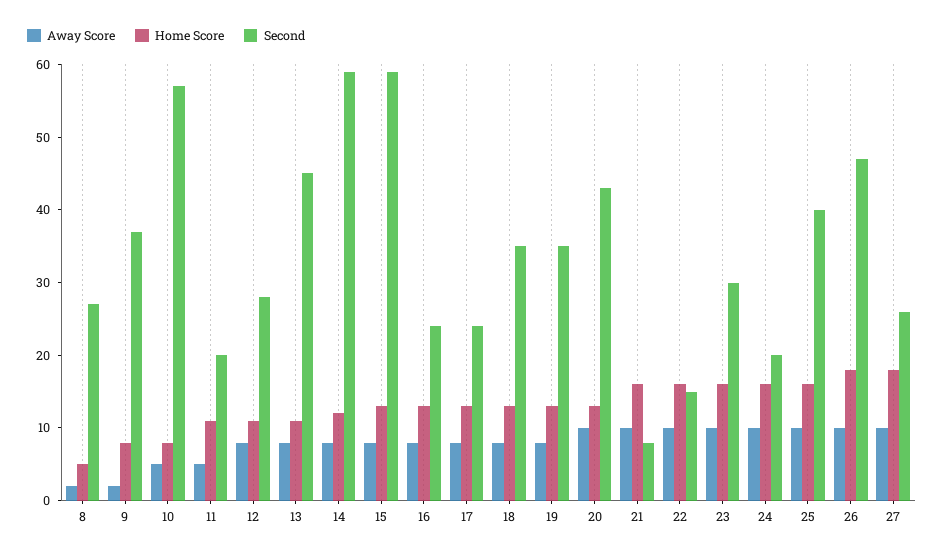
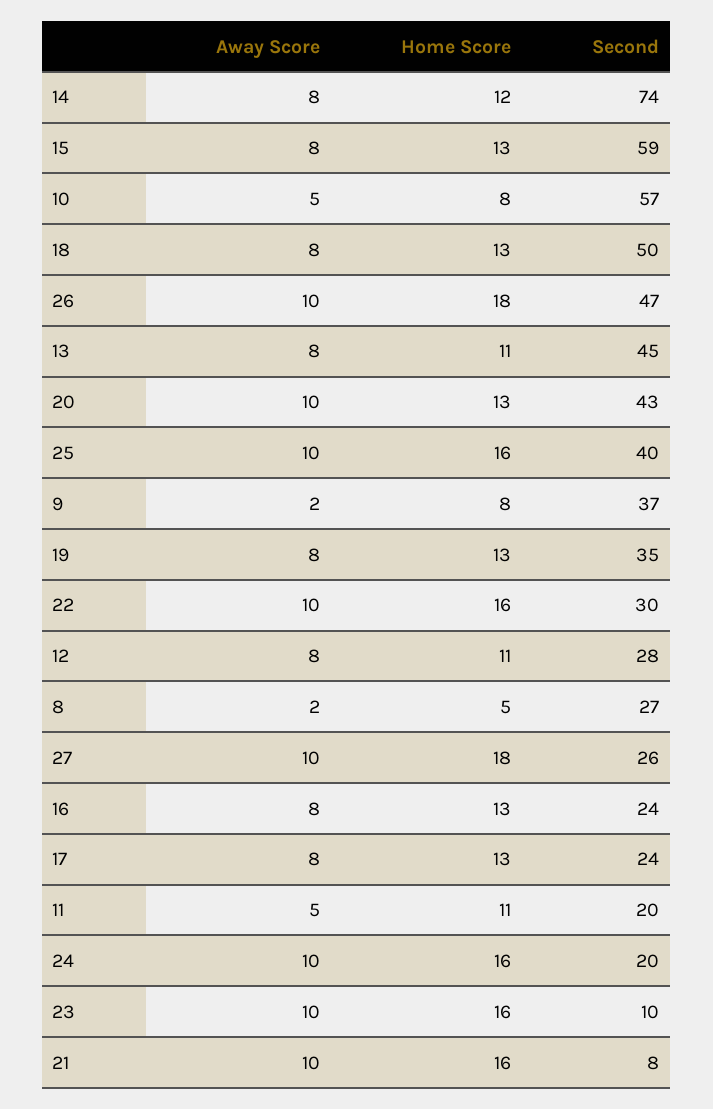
  {
    "Away Score": {
      "8": 2,
      "9": 2,
      "10": 5,
      "11": 5,
      "12": 8,
      "13": 8,
      "14": 8,
      "15": 8,
      "16": 8,
      "17": 8,
      "18": 8,
      "19": 8,
      "20": 10,
      "21": 10,
      "22": 10,
      "23": 10,
      "24": 10,
      "25": 10,
      "26": 10,
      "27": 10
    },
    "Home Score": {
      "8": 5,
      "9": 8,
      "10": 8,
      "11": 11,
      "12": 11,
      "13": 11,
      "14": 12,
      "15": 13,
      "16": 13,
      "17": 13,
      "18": 13,
      "19": 13,
      "20": 13,
      "21": 16,
      "22": 16,
      "23": 16,
      "24": 16,
      "25": 16,
      "26": 18,
      "27": 18
    },
    "Second": {
      "8": 27,
      "9": 37,
      "10": 57,
      "11": 20,
      "12": 28,
      "13": 45,
-     "14": 60,
+     "14": 74,
      "15": 59,
      "16": 24,
      "17": 24,
-     "18": 35,
+     "18": 50,
      "19": 35,
      "20": 43,
      "21": 8,
-     "22": 15,
+     "22": 30,
-     "23": 30,
+     "23": 10,
      "24": 20,
      "25": 40,
      "26": 47,
      "27": 26
    }
  }

